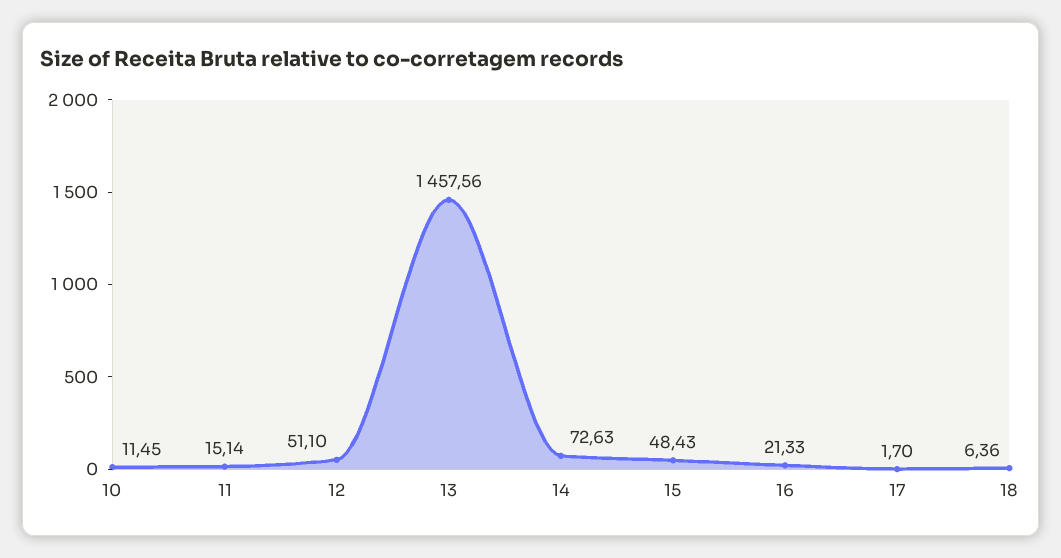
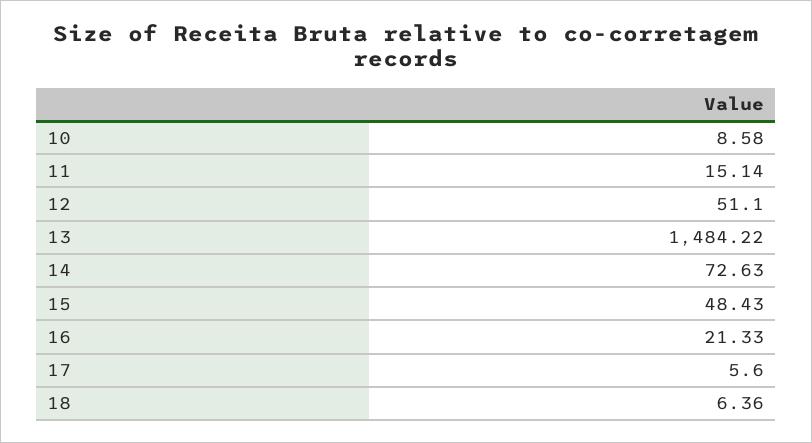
  {
-   "10": 11.45,
+   "10": 8.58,
    "11": 15.14,
    "12": 51.1,
-   "13": 1457.56,
+   "13": 1484.22,
    "14": 72.63,
    "15": 48.43,
    "16": 21.33,
-   "17": 1.7,
+   "17": 5.6,
    "18": 6.36
  }

